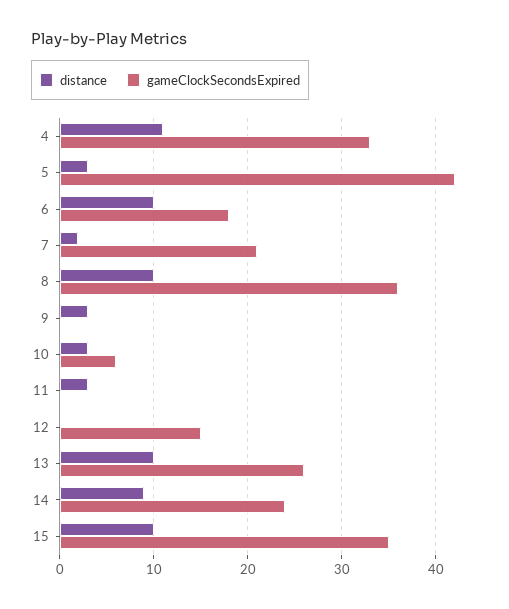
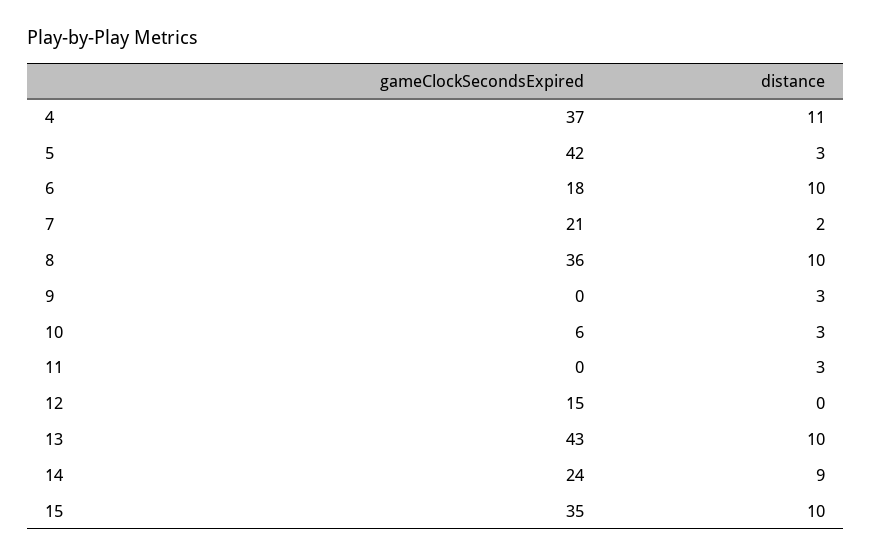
  {
    "distance": {
      "4": 11,
      "5": 3,
      "6": 10,
      "7": 2,
      "8": 10,
      "9": 3,
      "10": 3,
      "11": 3,
      "12": 0,
      "13": 10,
      "14": 9,
      "15": 10
    },
    "gameClockSecondsExpired": {
-     "4": 33,
+     "4": 37,
      "5": 42,
      "6": 18,
      "7": 21,
      "8": 36,
      "9": 0,
      "10": 6,
      "11": 0,
      "12": 15,
-     "13": 26,
+     "13": 43,
      "14": 24,
      "15": 35
    }
  }

